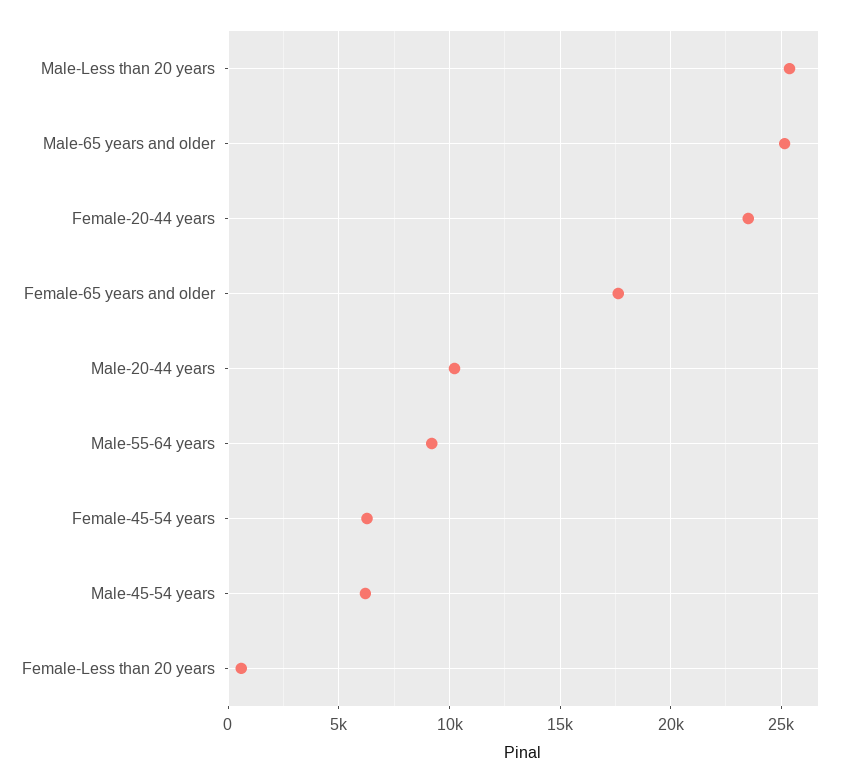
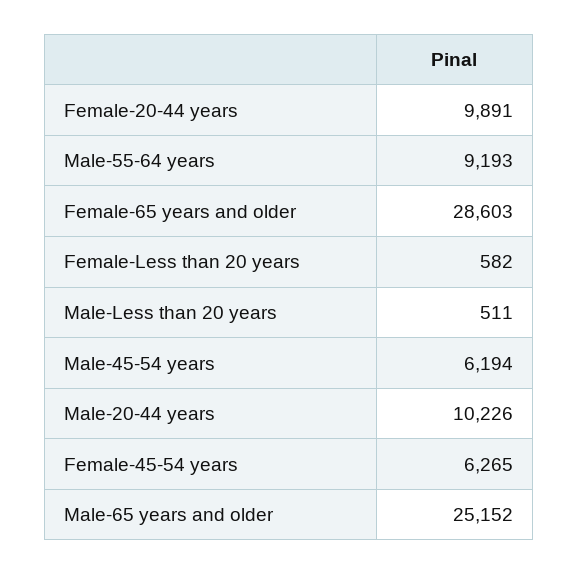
  {
-   "Male-Less than 20 years": 25500,
+   "Male-Less than 20 years": 511,
    "Male-65 years and older": 25152,
-   "Female-20-44 years": 23500,
+   "Female-20-44 years": 9891,
-   "Female-65 years and older": 17500,
+   "Female-65 years and older": 28603,
    "Male-20-44 years": 10226,
    "Male-55-64 years": 9193,
    "Female-45-54 years": 6265,
    "Male-45-54 years": 6194,
    "Female-Less than 20 years": 582
  }

